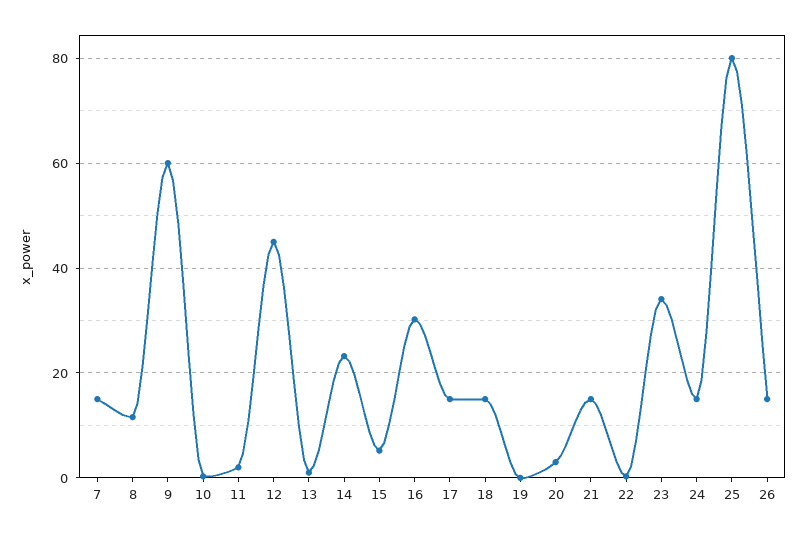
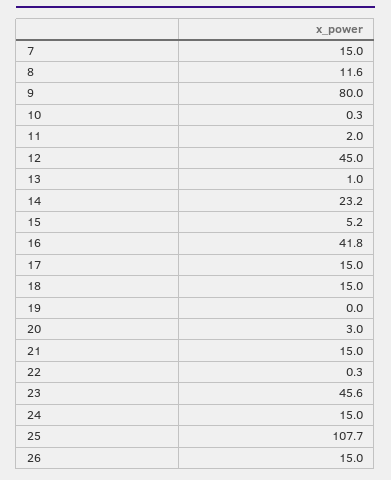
  {
    "7": 15,
    "8": 11.6,
-   "9": 60,
+   "9": 80,
    "10": 0.3,
    "11": 2,
    "12": 45,
    "13": 1,
    "14": 23.2,
    "15": 5.2,
-   "16": 30,
+   "16": 41.8,
    "17": 15,
    "18": 15,
    "19": 0,
    "20": 3,
    "21": 15,
    "22": 0.3,
-   "23": 34,
+   "23": 45.6,
    "24": 15,
-   "25": 80,
+   "25": 107.7,
    "26": 15
  }

